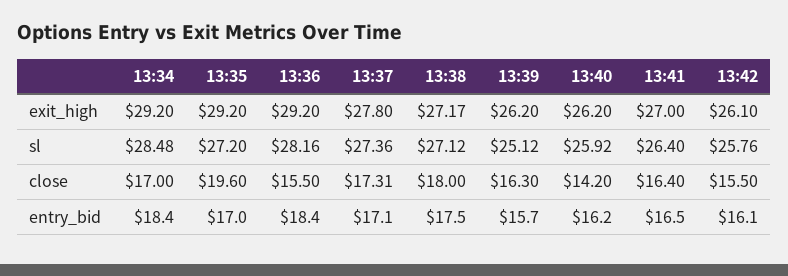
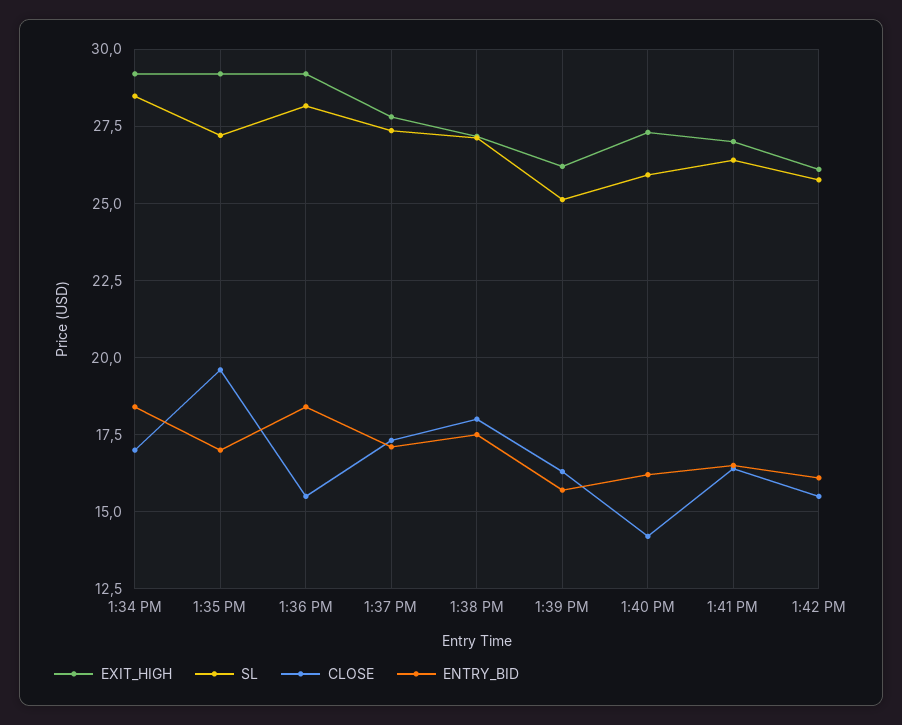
  {
    "exit_high": {
      "13:34": 29.2,
      "13:35": 29.2,
      "13:36": 29.2,
      "13:37": 27.8,
      "13:38": 27.17,
      "13:39": 26.2,
-     "13:40": 26.2,
+     "13:40": 27.25,
      "13:41": 27,
      "13:42": 26.1
    },
    "sl": {
      "13:34": 28.48,
      "13:35": 27.2,
      "13:36": 28.16,
      "13:37": 27.36,
      "13:38": 27.12,
      "13:39": 25.12,
      "13:40": 25.92,
      "13:41": 26.4,
      "13:42": 25.76
    },
    "close": {
      "13:34": 17,
      "13:35": 19.6,
      "13:36": 15.5,
      "13:37": 17.31,
      "13:38": 18,
      "13:39": 16.3,
      "13:40": 14.2,
      "13:41": 16.4,
      "13:42": 15.5
    },
    "entry_bid": {
      "13:34": 18.4,
      "13:35": 17,
      "13:36": 18.4,
      "13:37": 17.1,
      "13:38": 17.5,
      "13:39": 15.7,
      "13:40": 16.2,
      "13:41": 16.5,
      "13:42": 16.1
    }
  }

